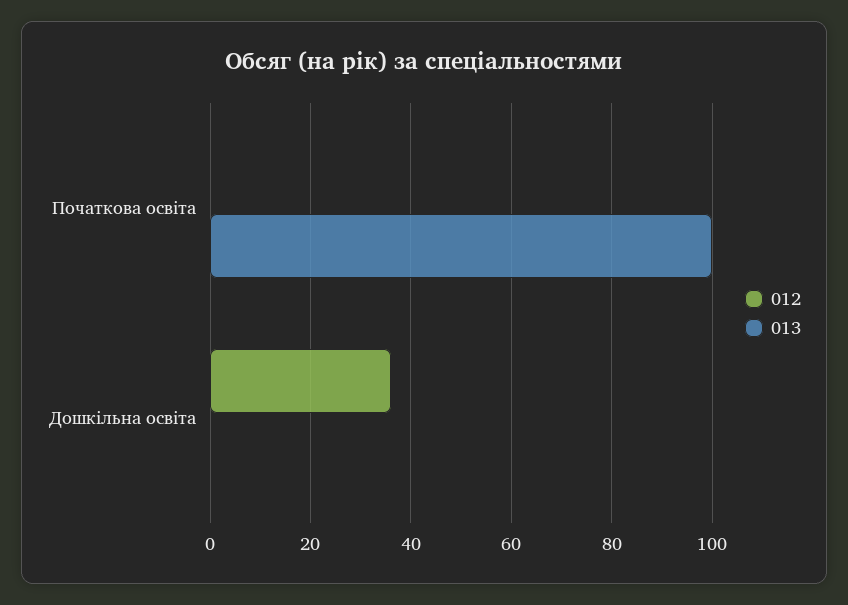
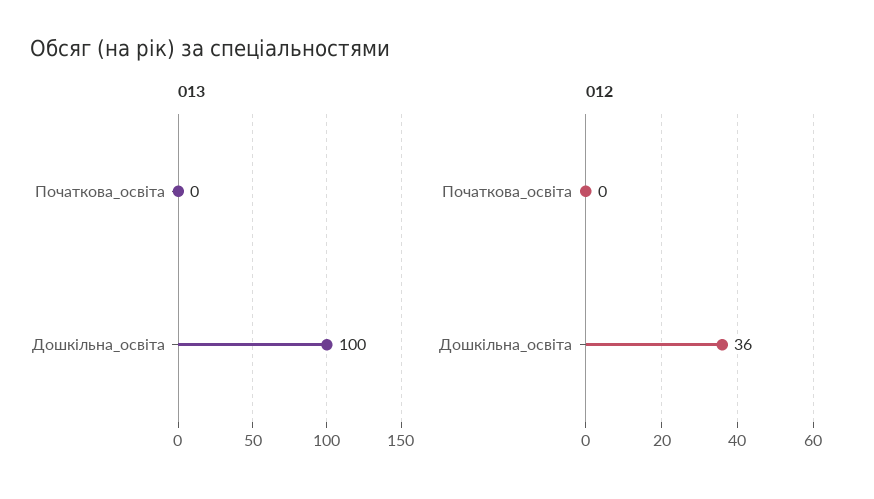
  {
    "012": {
      "Початкова освіта": 0,
      "Дошкільна освіта": 36
    },
    "013": {
-     "Початкова освіта": 100,
+     "Початкова освіта": 0,
-     "Дошкільна освіта": 0
+     "Дошкільна освіта": 100
    }
  }

